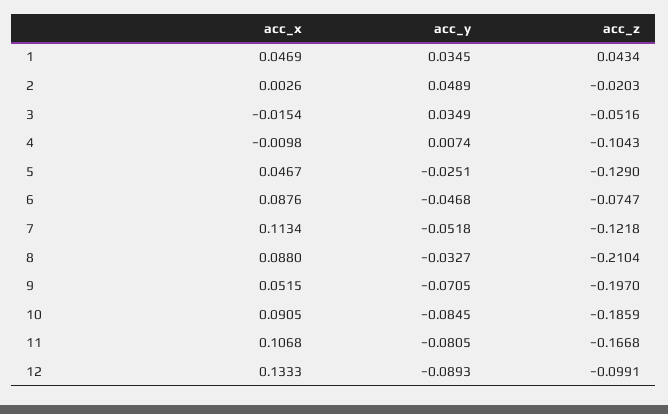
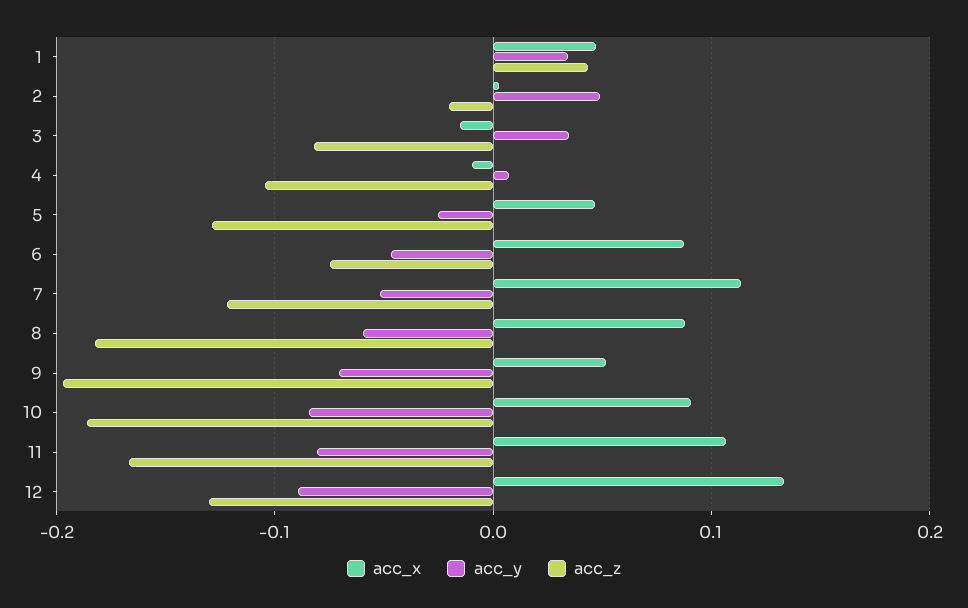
  {
    "acc_x": {
      "1": 0.0469,
      "2": 0.0026,
      "3": -0.0154,
      "4": -0.0098,
      "5": 0.0467,
      "6": 0.0876,
      "7": 0.1134,
      "8": 0.088,
      "9": 0.0515,
      "10": 0.0905,
      "11": 0.1068,
      "12": 0.1333
    },
    "acc_y": {
      "1": 0.0345,
      "2": 0.0489,
      "3": 0.0349,
      "4": 0.0074,
      "5": -0.0251,
      "6": -0.0468,
      "7": -0.0518,
-     "8": -0.0327,
+     "8": -0.06,
      "9": -0.0705,
      "10": -0.0845,
      "11": -0.0805,
      "12": -0.0893
    },
    "acc_z": {
      "1": 0.0434,
      "2": -0.0203,
-     "3": -0.0516,
+     "3": -0.08,
      "4": -0.1043,
      "5": -0.129,
      "6": -0.0747,
      "7": -0.1218,
-     "8": -0.2104,
+     "8": -0.18,
      "9": -0.197,
      "10": -0.1859,
      "11": -0.1668,
-     "12": -0.0991
+     "12": -0.13
    }
  }

